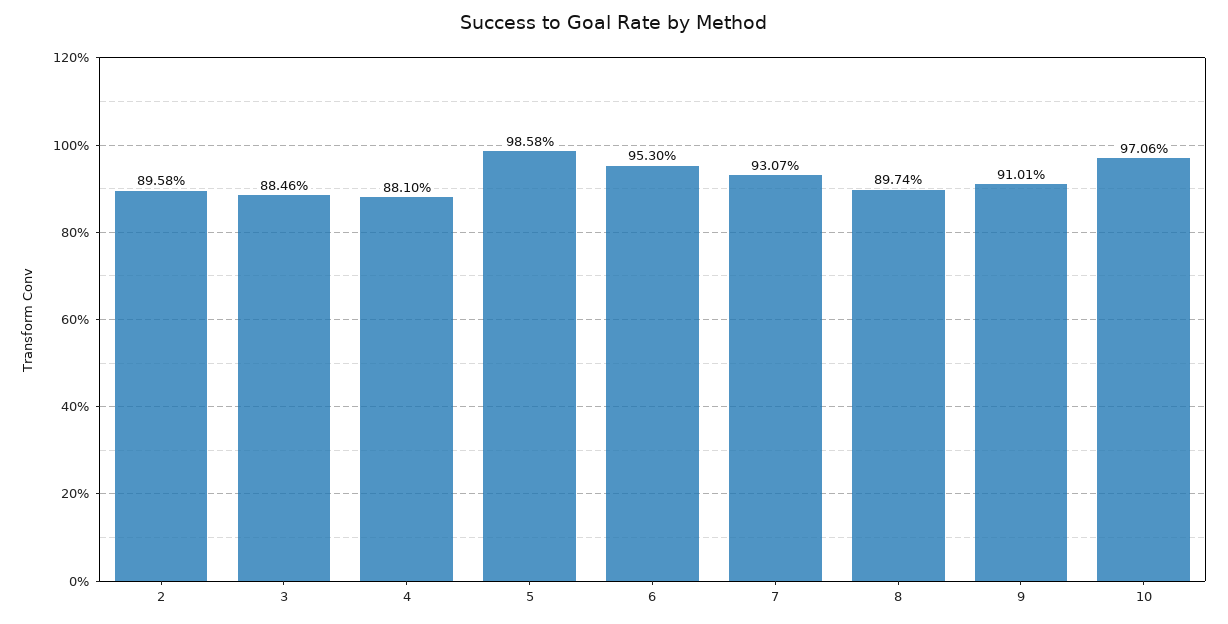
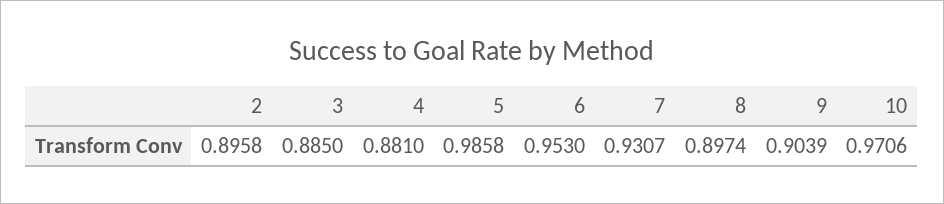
  {
    "2": 0.8958,
-   "3": 0.8846,
+   "3": 0.885,
    "4": 0.881,
    "5": 0.9858,
    "6": 0.953,
    "7": 0.9307,
    "8": 0.8974,
-   "9": 0.9101,
+   "9": 0.9039,
    "10": 0.9706
  }

